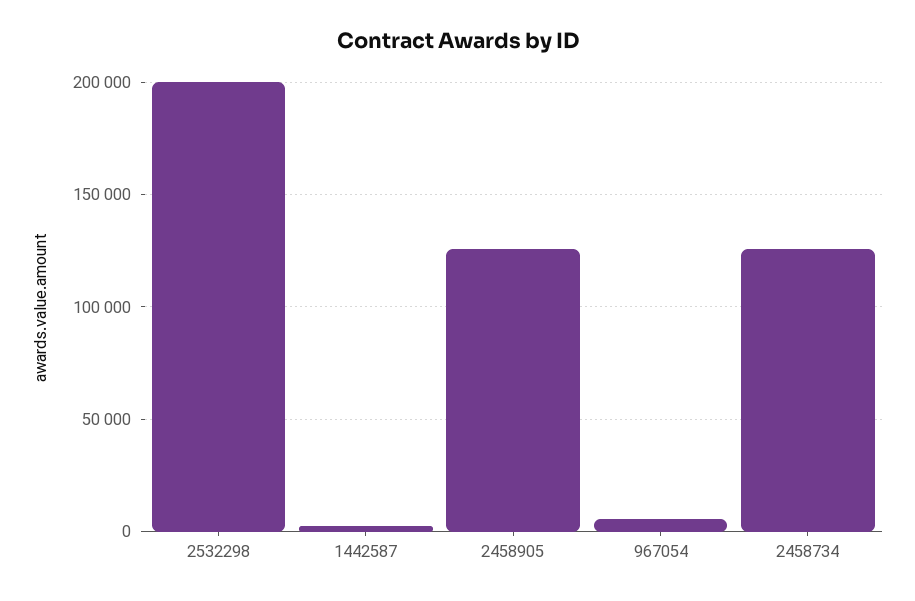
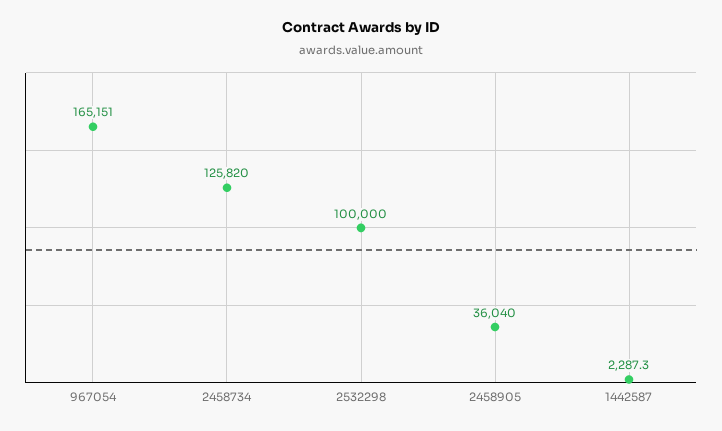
  {
-   "2532298": 200000,
+   "2532298": 100000,
    "1442587": 2287.3,
-   "2458905": 125000,
+   "2458905": 36040,
-   "967054": 5000,
+   "967054": 165151,
    "2458734": 125820
  }

